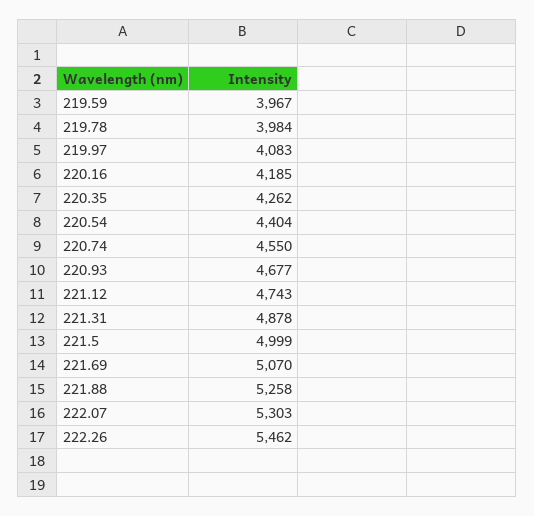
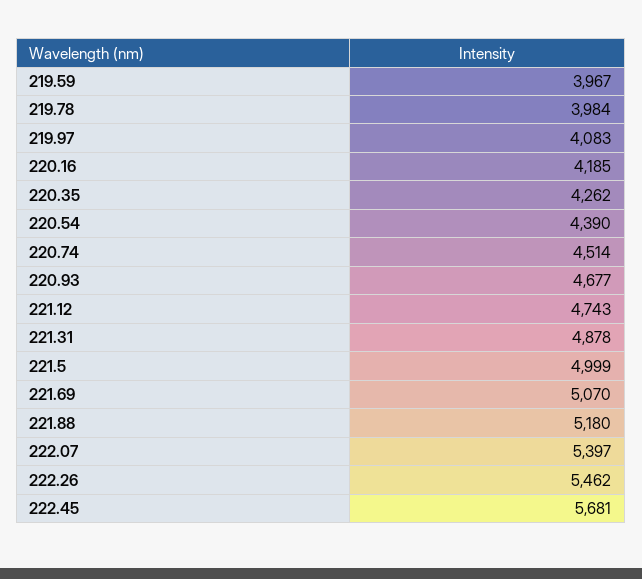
  {
    "219.59": 3967,
    "219.78": 3984,
    "219.97": 4083,
    "220.16": 4185,
    "220.35": 4262,
-   "220.54": 4404,
+   "220.54": 4390,
-   "220.74": 4550,
+   "220.74": 4514,
    "220.93": 4677,
    "221.12": 4743,
    "221.31": 4878,
    "221.5": 4999,
    "221.69": 5070,
-   "221.88": 5258,
+   "221.88": 5180,
-   "222.07": 5303,
+   "222.07": 5397,
-   "222.26": 5462
+   "222.26": 5462,
+   "222.45": 5681
  }

